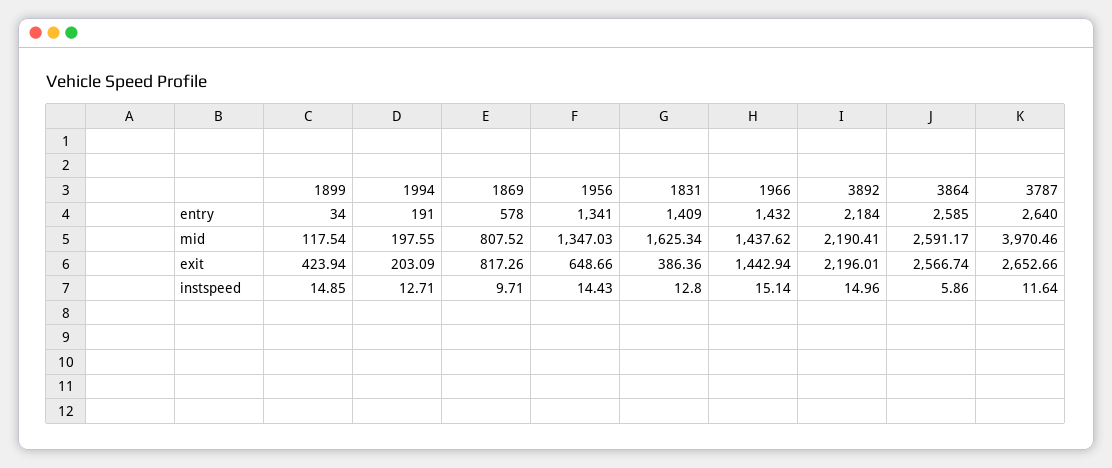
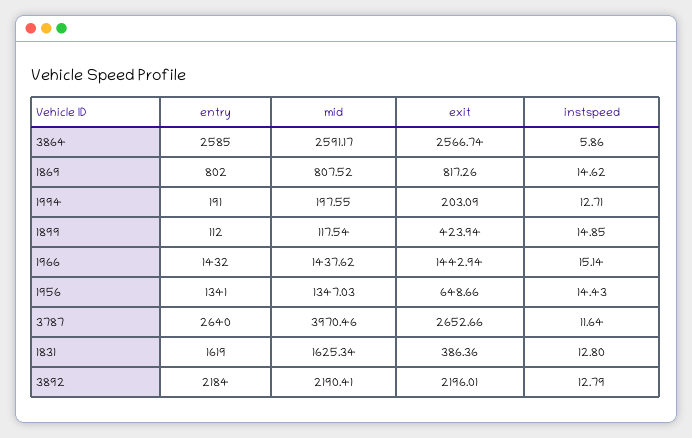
  {
    "1899": {
-     "entry": 34,
+     "entry": 112,
      "mid": 117.54,
      "exit": 423.94,
      "instspeed": 14.85
    },
    "1994": {
      "entry": 191,
      "mid": 197.55,
      "exit": 203.09,
      "instspeed": 12.71
    },
    "1869": {
-     "entry": 578,
+     "entry": 802,
      "mid": 807.52,
      "exit": 817.26,
-     "instspeed": 9.71
+     "instspeed": 14.62
    },
    "1956": {
      "entry": 1341,
      "mid": 1347.03,
      "exit": 648.66,
      "instspeed": 14.43
    },
    "1831": {
-     "entry": 1409,
+     "entry": 1619,
      "mid": 1625.34,
      "exit": 386.36,
      "instspeed": 12.8
    },
    "1966": {
      "entry": 1432,
      "mid": 1437.62,
      "exit": 1442.94,
      "instspeed": 15.14
    },
    "3892": {
      "entry": 2184,
      "mid": 2190.41,
      "exit": 2196.01,
-     "instspeed": 14.96
+     "instspeed": 12.79
    },
    "3864": {
      "entry": 2585,
      "mid": 2591.17,
      "exit": 2566.74,
      "instspeed": 5.86
    },
    "3787": {
      "entry": 2640,
      "mid": 3970.46,
      "exit": 2652.66,
      "instspeed": 11.64
    }
  }

